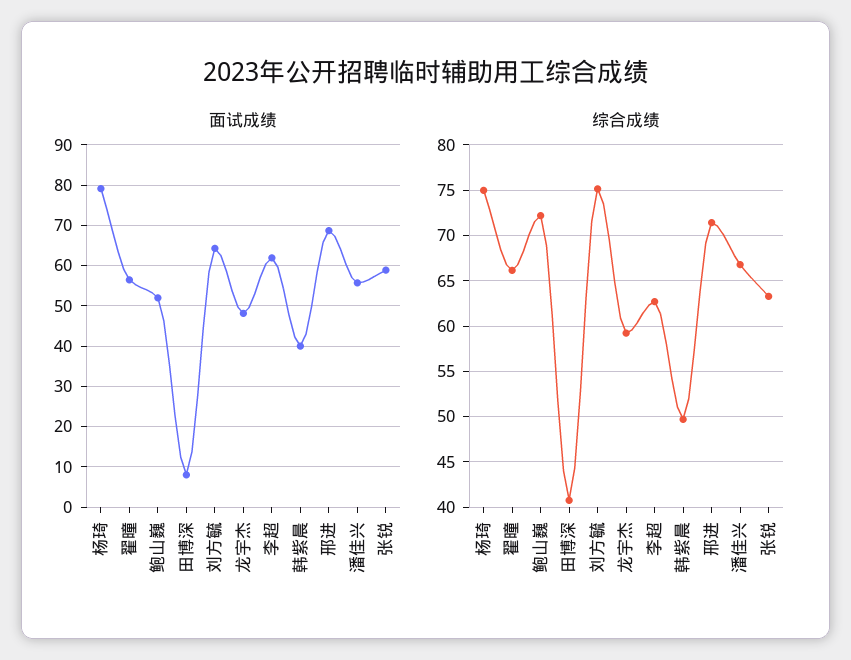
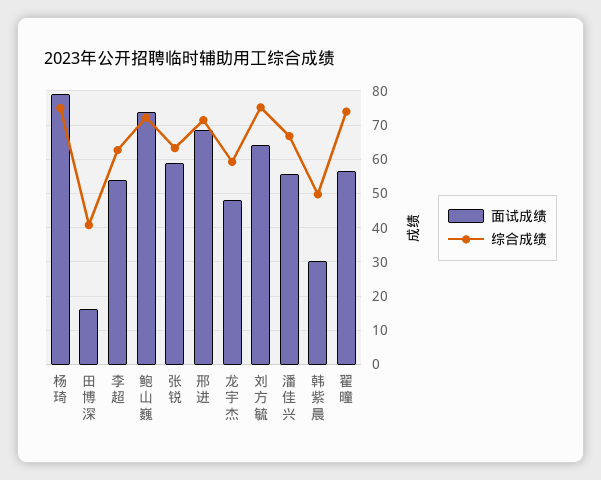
  {
    "面试成绩": {
      "杨琦": 80,
      "翟曈": 56,
-     "鲍山巍": 52,
+     "鲍山巍": 74,
-     "田博深": 8,
+     "田博深": 16,
      "刘方毓": 64,
      "龙宇杰": 48,
-     "李超": 62,
+     "李超": 54,
-     "韩紫晨": 40,
+     "韩紫晨": 30,
      "邢进": 68,
      "潘佳兴": 56,
      "张锐": 58
    },
    "综合成绩": {
      "杨琦": 75,
-     "翟曈": 66,
+     "翟曈": 74,
      "鲍山巍": 72,
      "田博深": 41,
      "刘方毓": 75,
      "龙宇杰": 59,
      "李超": 63,
      "韩紫晨": 50,
      "邢进": 71,
      "潘佳兴": 67,
      "张锐": 63
    }
  }

